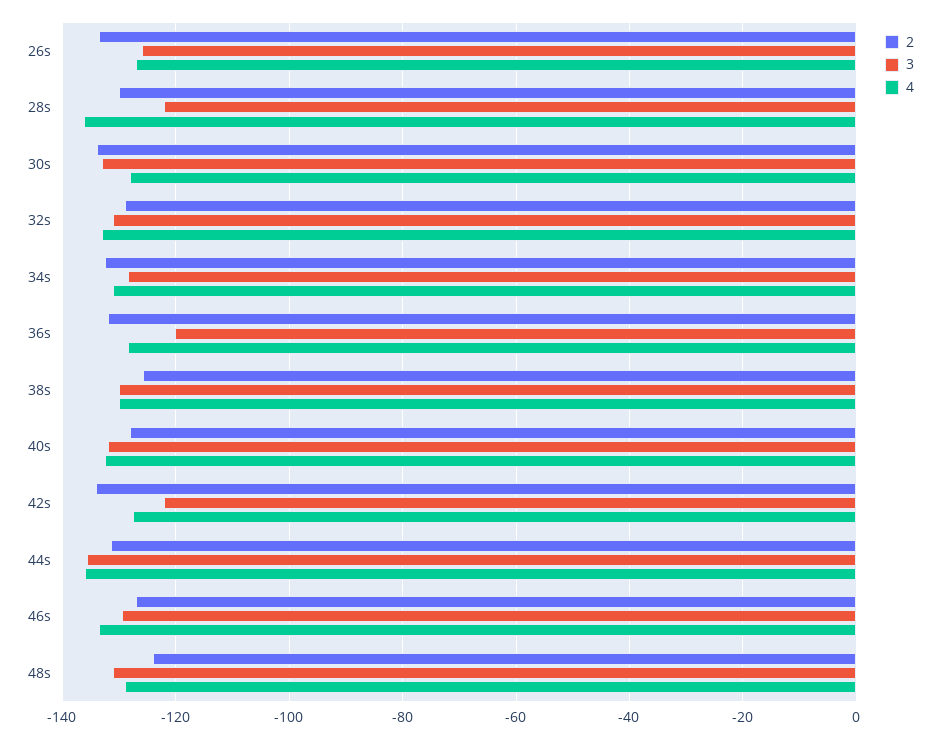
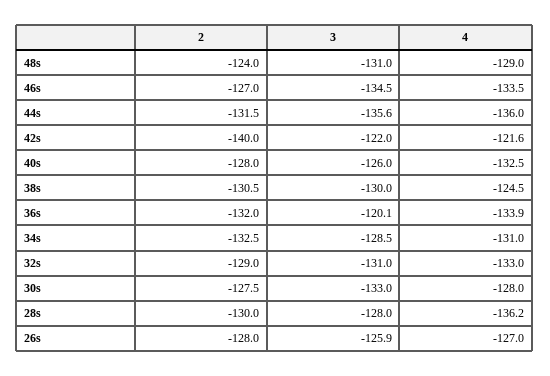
  {
    "2": {
-     "26s": -134,
+     "26s": -128,
      "28s": -130,
-     "30s": -134,
+     "30s": -127.5,
      "32s": -129,
      "34s": -132.5,
      "36s": -132,
-     "38s": -126,
+     "38s": -130.5,
      "40s": -128,
-     "42s": -134,
+     "42s": -140,
      "44s": -131.5,
      "46s": -127,
      "48s": -124
    },
    "3": {
      "26s": -125.9,
-     "28s": -122,
+     "28s": -128,
      "30s": -133,
      "32s": -131,
      "34s": -128.5,
      "36s": -120.1,
      "38s": -130,
-     "40s": -132,
+     "40s": -126,
      "42s": -122,
      "44s": -135.6,
-     "46s": -130,
+     "46s": -134.5,
      "48s": -131
    },
    "4": {
      "26s": -127,
      "28s": -136.2,
      "30s": -128,
      "32s": -133,
      "34s": -131,
-     "36s": -128,
+     "36s": -133.9,
-     "38s": -130,
+     "38s": -124.5,
      "40s": -132.5,
-     "42s": -128,
+     "42s": -121.6,
      "44s": -136,
      "46s": -133.5,
      "48s": -129
    }
  }

